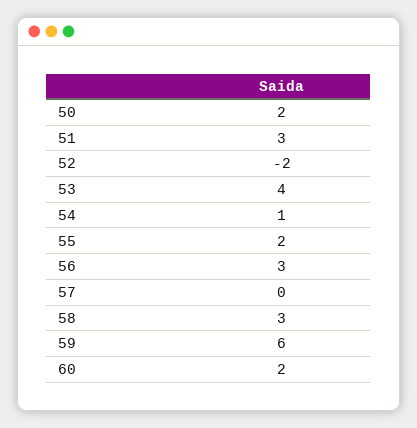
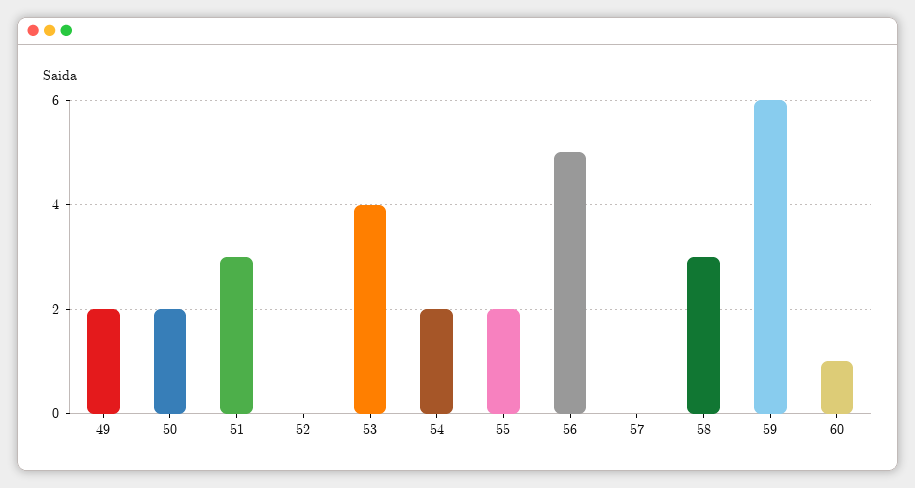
  {
    "50": 2,
    "51": 3,
-   "52": -2,
+   "52": 0,
    "53": 4,
-   "54": 1,
+   "54": 2,
    "55": 2,
-   "56": 3,
+   "56": 5,
    "57": 0,
    "58": 3,
    "59": 6,
-   "60": 2
+   "60": 1,
+   "49": 2
  }

